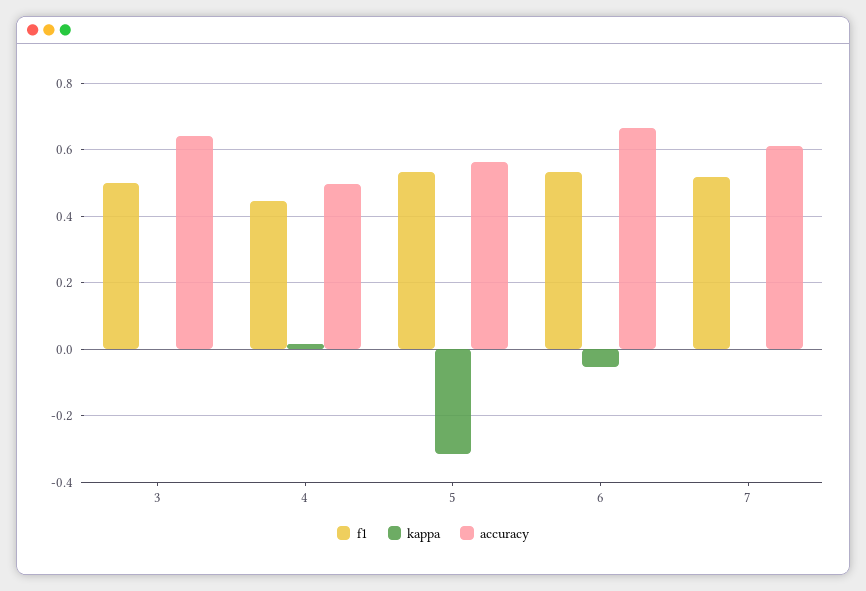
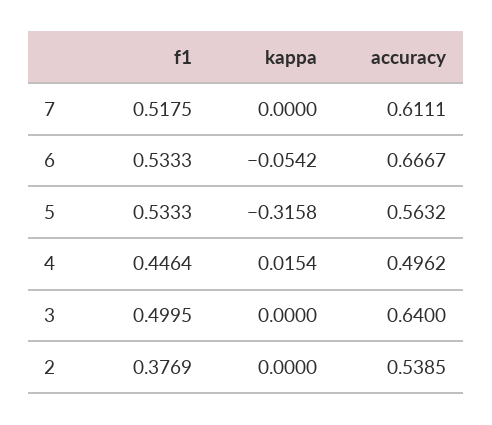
  {
    "f1": {
      "3": 0.4995,
      "4": 0.4464,
      "5": 0.5333,
      "6": 0.5333,
-     "7": 0.5175
+     "7": 0.5175,
+     "2": 0.3769
    },
    "kappa": {
      "3": 0,
      "4": 0.0154,
      "5": -0.3158,
      "6": -0.0542,
-     "7": 0
+     "7": 0,
+     "2": 0
    },
    "accuracy": {
      "3": 0.64,
      "4": 0.4962,
      "5": 0.5632,
      "6": 0.6667,
-     "7": 0.6111
+     "7": 0.6111,
+     "2": 0.5385
    }
  }

